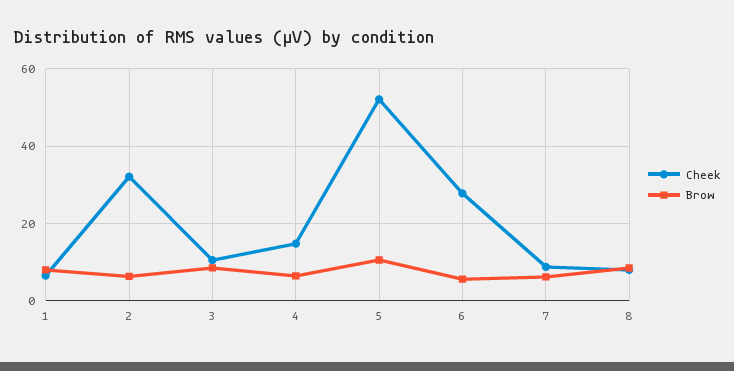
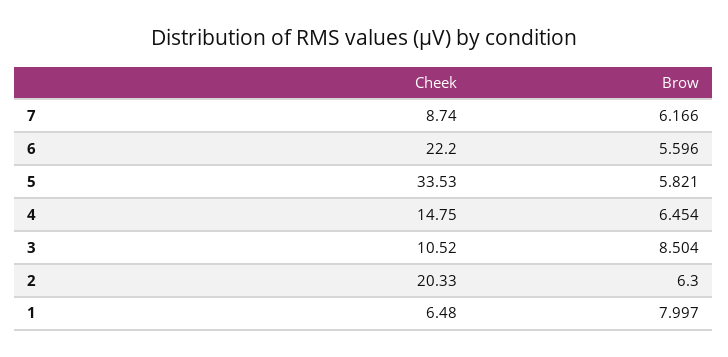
  {
    "Cheek": {
      "1": 6.48,
-     "2": 32,
+     "2": 20.33,
      "3": 10.52,
      "4": 14.75,
-     "5": 52,
+     "5": 33.53,
-     "6": 28,
+     "6": 22.2,
-     "7": 8.74,
+     "7": 8.74
-     "8": 8
    },
    "Brow": {
      "1": 7.997,
      "2": 6.3,
      "3": 8.504,
      "4": 6.454,
-     "5": 10,
+     "5": 5.821,
      "6": 5.596,
-     "7": 6.166,
+     "7": 6.166
-     "8": 8
    }
  }

